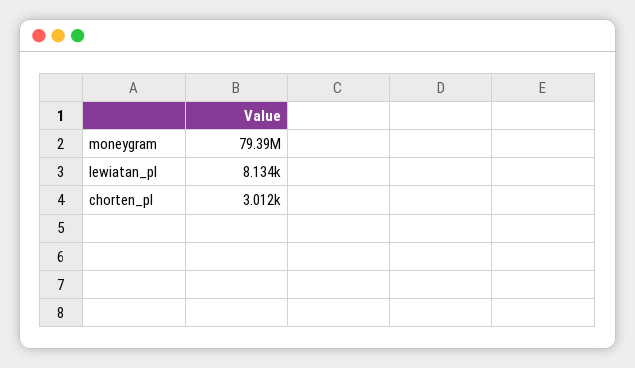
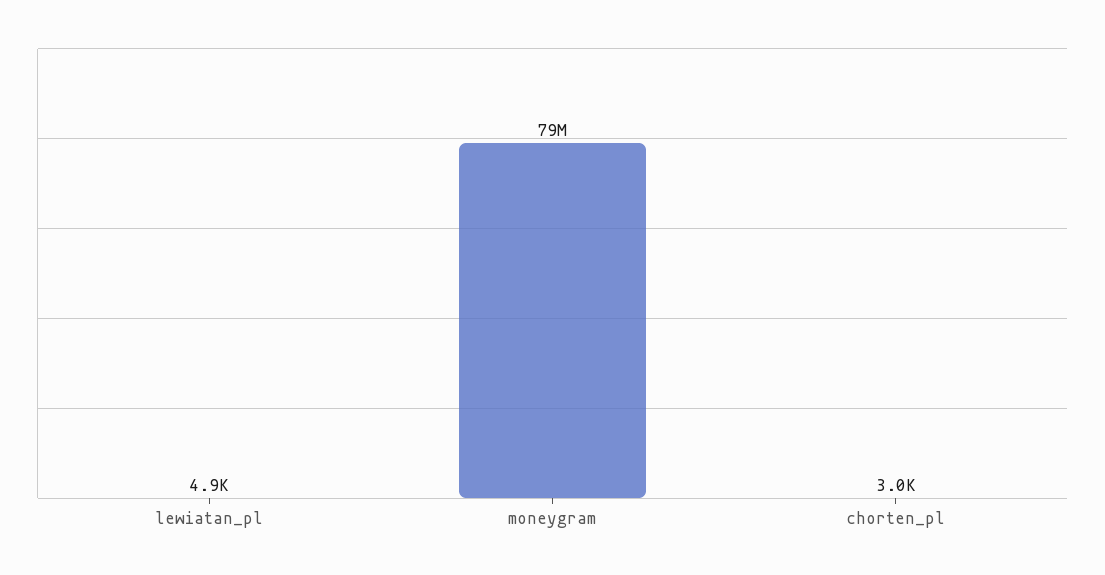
  {
    "moneygram": 79390000,
-   "lewiatan_pl": 8134,
+   "lewiatan_pl": 4900,
    "chorten_pl": 3012
  }

